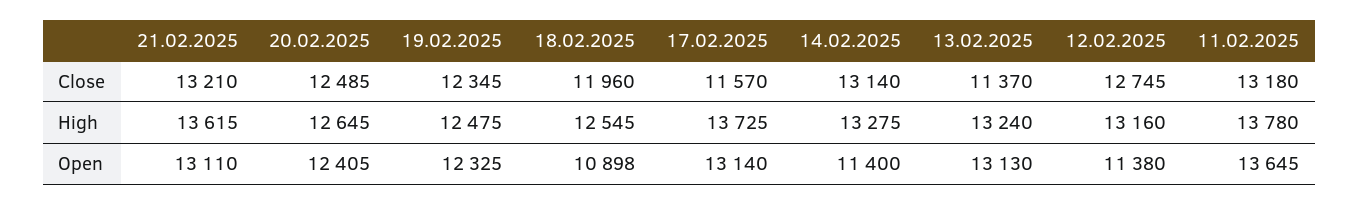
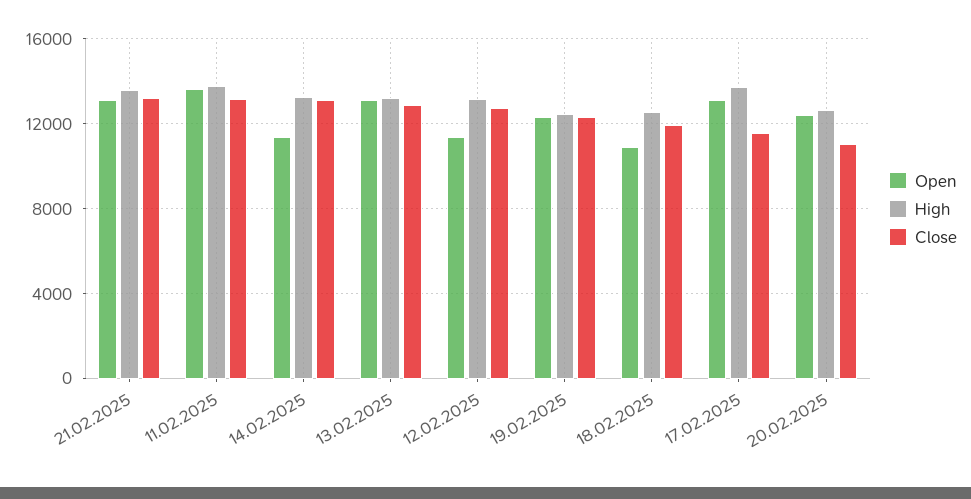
  {
    "Close": {
      "21.02.2025": 13210,
-     "20.02.2025": 12485,
+     "20.02.2025": 11000,
      "19.02.2025": 12345,
      "18.02.2025": 11960,
      "17.02.2025": 11570,
      "14.02.2025": 13140,
-     "13.02.2025": 11370,
+     "13.02.2025": 13000,
      "12.02.2025": 12745,
      "11.02.2025": 13180
    },
    "High": {
      "21.02.2025": 13615,
      "20.02.2025": 12645,
      "19.02.2025": 12475,
      "18.02.2025": 12545,
      "17.02.2025": 13725,
      "14.02.2025": 13275,
      "13.02.2025": 13240,
      "12.02.2025": 13160,
      "11.02.2025": 13780
    },
    "Open": {
      "21.02.2025": 13110,
      "20.02.2025": 12405,
      "19.02.2025": 12325,
      "18.02.2025": 10898,
      "17.02.2025": 13140,
      "14.02.2025": 11400,
      "13.02.2025": 13130,
      "12.02.2025": 11380,
      "11.02.2025": 13645
    }
  }

